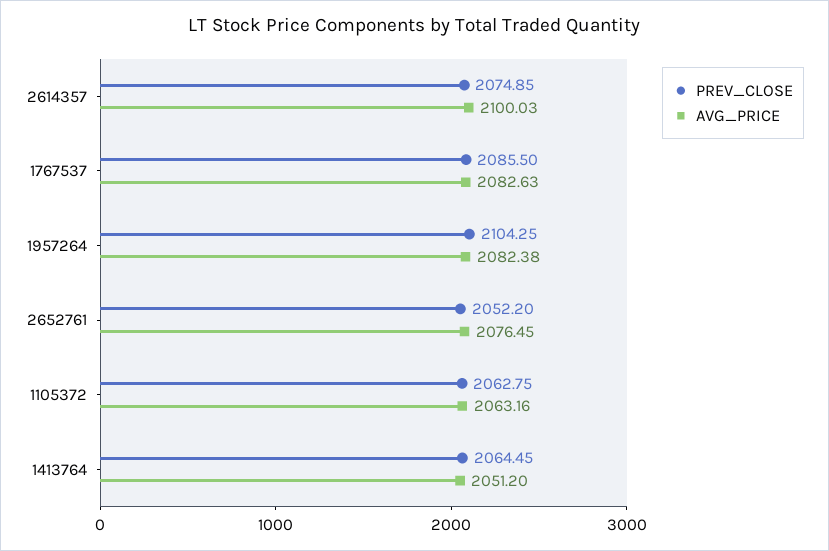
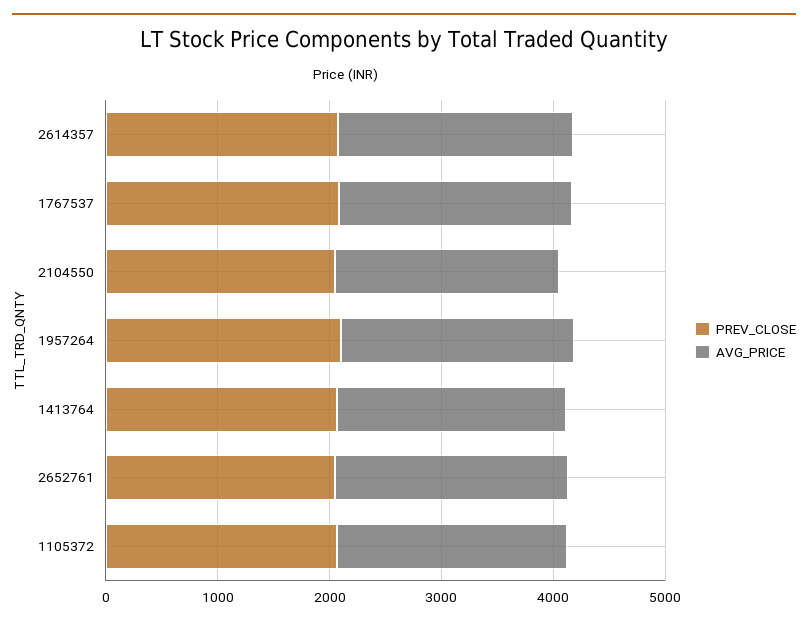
  {
    "PREV_CLOSE": {
      "2614357": 2074.85,
      "1767537": 2085.5,
      "1957264": 2104.25,
      "2652761": 2052.2,
      "1105372": 2062.75,
-     "1413764": 2064.45
+     "1413764": 2064.45,
+     "2104550": 2000
    },
    "AVG_PRICE": {
      "2614357": 2100.03,
      "1767537": 2082.63,
      "1957264": 2082.38,
      "2652761": 2076.45,
      "1105372": 2063.16,
-     "1413764": 2051.2
+     "1413764": 2051.2,
+     "2104550": 2000
    }
  }

